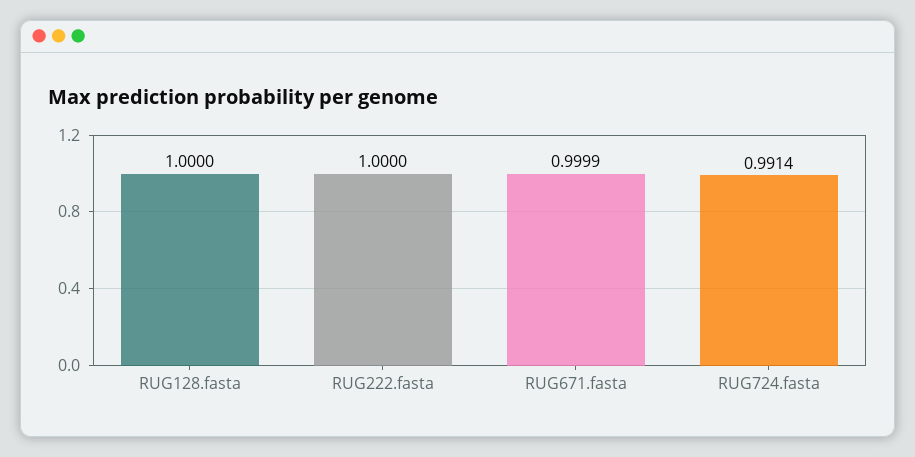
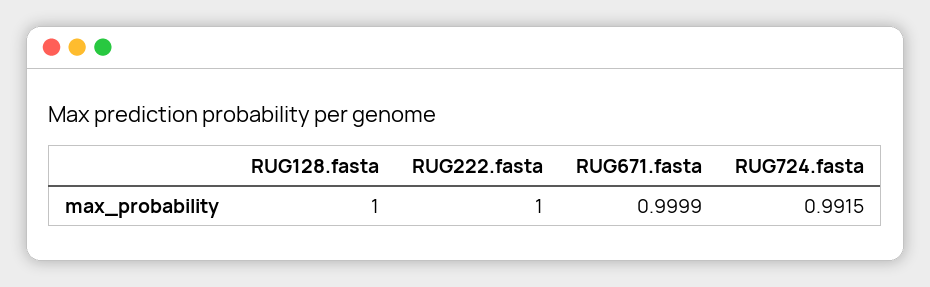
  {
    "RUG128.fasta": 1,
    "RUG222.fasta": 1,
    "RUG671.fasta": 0.9999,
-   "RUG724.fasta": 0.9914
+   "RUG724.fasta": 0.9915
  }

